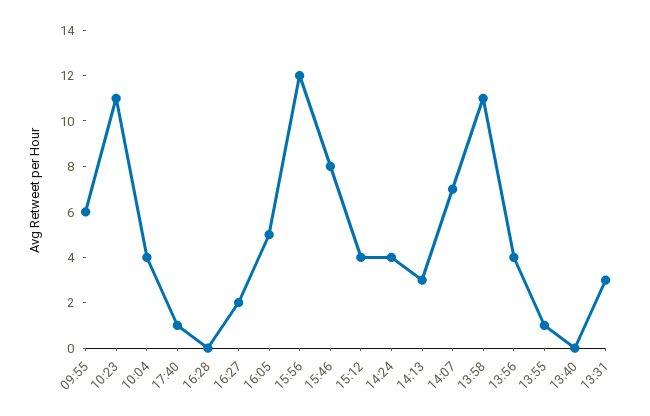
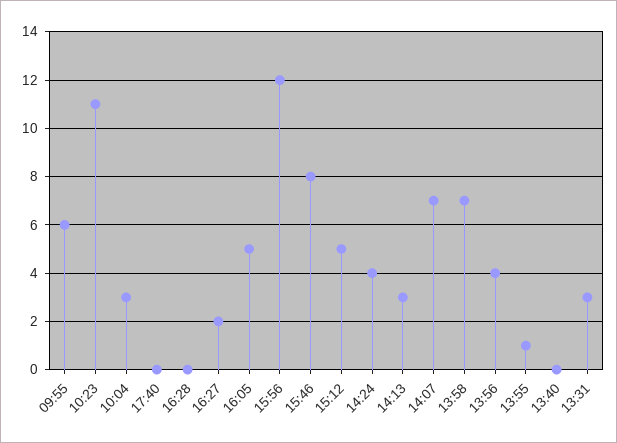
  {
    "09:55": 6,
    "10:23": 11,
-   "10:04": 4,
+   "10:04": 3,
-   "17:40": 1,
+   "17:40": 0,
    "16:28": 0,
    "16:27": 2,
    "16:05": 5,
    "15:56": 12,
    "15:46": 8,
-   "15:12": 4,
+   "15:12": 5,
    "14:24": 4,
    "14:13": 3,
    "14:07": 7,
-   "13:58": 11,
+   "13:58": 7,
    "13:56": 4,
    "13:55": 1,
    "13:40": 0,
    "13:31": 3
  }

